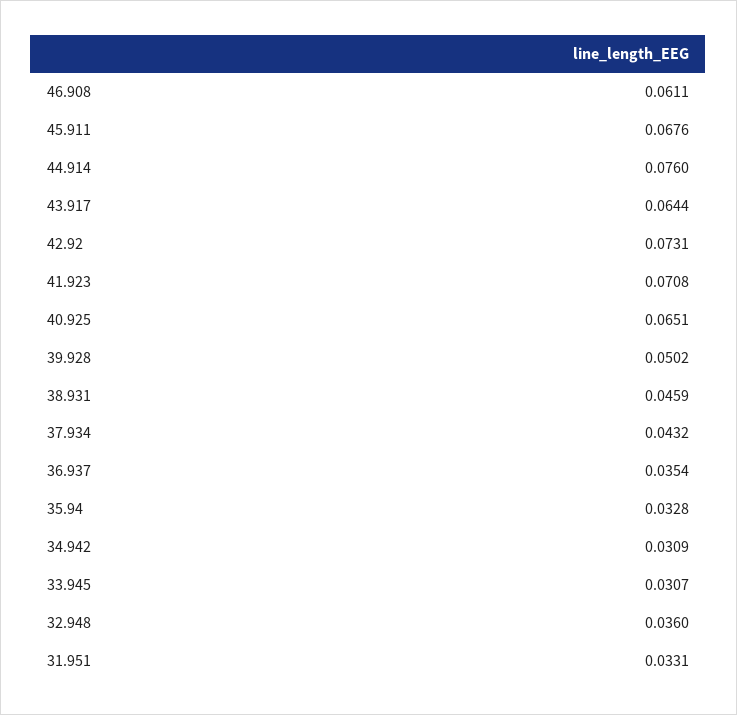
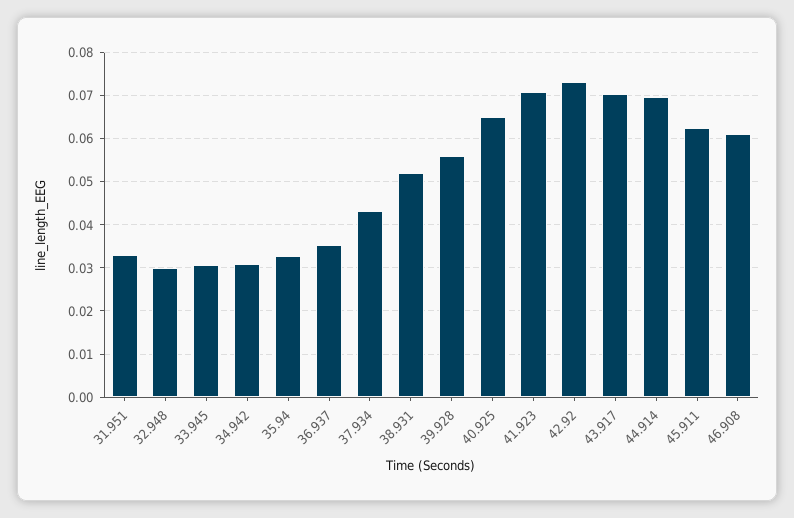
  {
    "46.908": 0.0611,
-   "45.911": 0.0676,
+   "45.911": 0.062,
-   "44.914": 0.076,
+   "44.914": 0.07,
-   "43.917": 0.0644,
+   "43.917": 0.07,
    "42.92": 0.0731,
    "41.923": 0.0708,
    "40.925": 0.0651,
-   "39.928": 0.0502,
+   "39.928": 0.056,
-   "38.931": 0.0459,
+   "38.931": 0.052,
    "37.934": 0.0432,
    "36.937": 0.0354,
    "35.94": 0.0328,
    "34.942": 0.0309,
    "33.945": 0.0307,
-   "32.948": 0.036,
+   "32.948": 0.03,
    "31.951": 0.0331
  }

